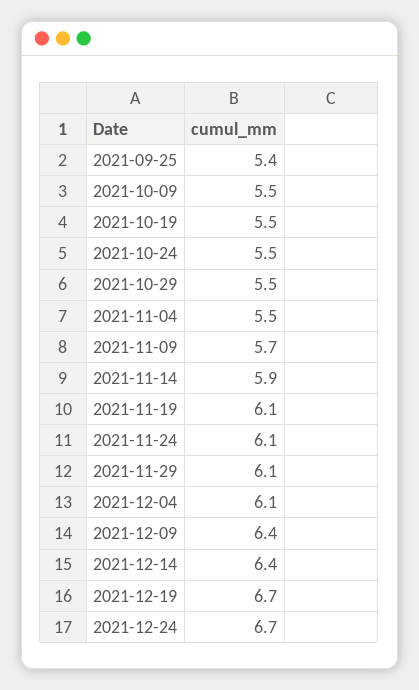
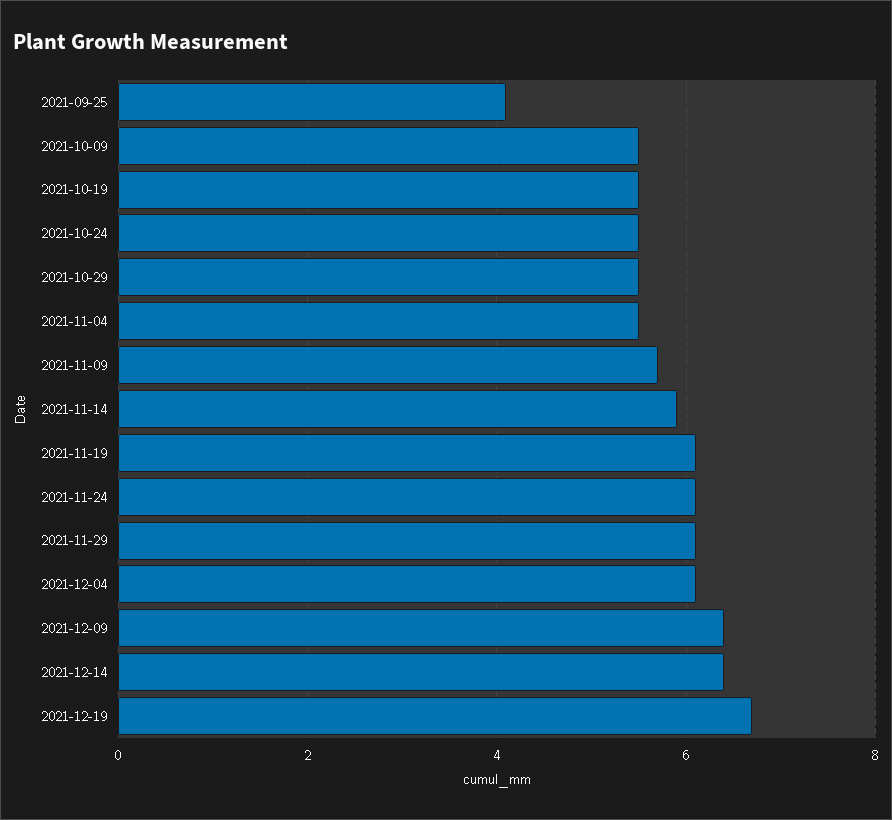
  {
-   "2021-09-25": 5.4,
+   "2021-09-25": 4,
    "2021-10-09": 5.5,
    "2021-10-19": 5.5,
    "2021-10-24": 5.5,
    "2021-10-29": 5.5,
    "2021-11-04": 5.5,
    "2021-11-09": 5.7,
    "2021-11-14": 5.9,
    "2021-11-19": 6.1,
    "2021-11-24": 6.1,
    "2021-11-29": 6.1,
    "2021-12-04": 6.1,
    "2021-12-09": 6.4,
    "2021-12-14": 6.4,
-   "2021-12-19": 6.7,
+   "2021-12-19": 6.7
-   "2021-12-24": 6.7
  }

